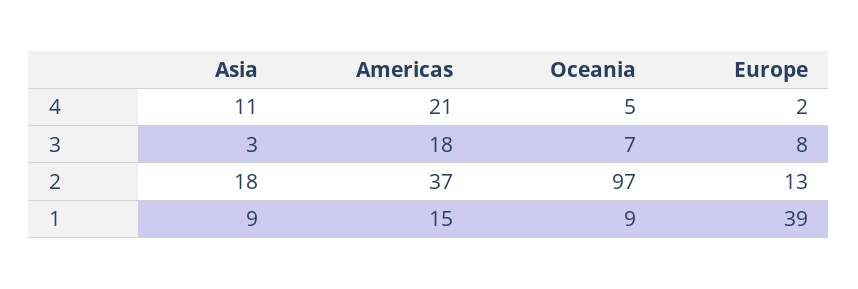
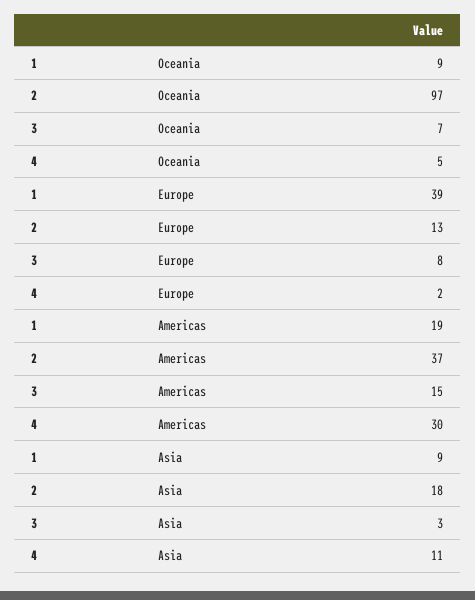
  {
    "Asia": {
      "4": 11,
      "3": 3,
      "2": 18,
      "1": 9
    },
    "Americas": {
-     "4": 21,
+     "4": 30,
-     "3": 18,
+     "3": 15,
      "2": 37,
-     "1": 15
+     "1": 19
    },
    "Oceania": {
      "4": 5,
      "3": 7,
      "2": 97,
      "1": 9
    },
    "Europe": {
      "4": 2,
      "3": 8,
      "2": 13,
      "1": 39
    }
  }

